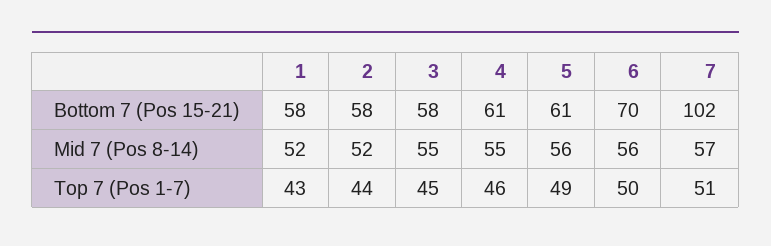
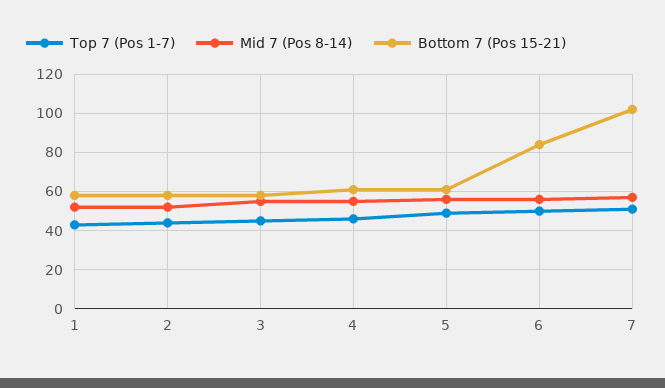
  {
    "Bottom 7 (Pos 15-21)": {
      "1": 58,
      "2": 58,
      "3": 58,
      "4": 61,
      "5": 61,
-     "6": 70,
+     "6": 85,
      "7": 102
    },
    "Mid 7 (Pos 8-14)": {
      "1": 52,
      "2": 52,
      "3": 55,
      "4": 55,
      "5": 56,
      "6": 56,
      "7": 57
    },
    "Top 7 (Pos 1-7)": {
      "1": 43,
      "2": 44,
      "3": 45,
      "4": 46,
      "5": 49,
      "6": 50,
      "7": 51
    }
  }

